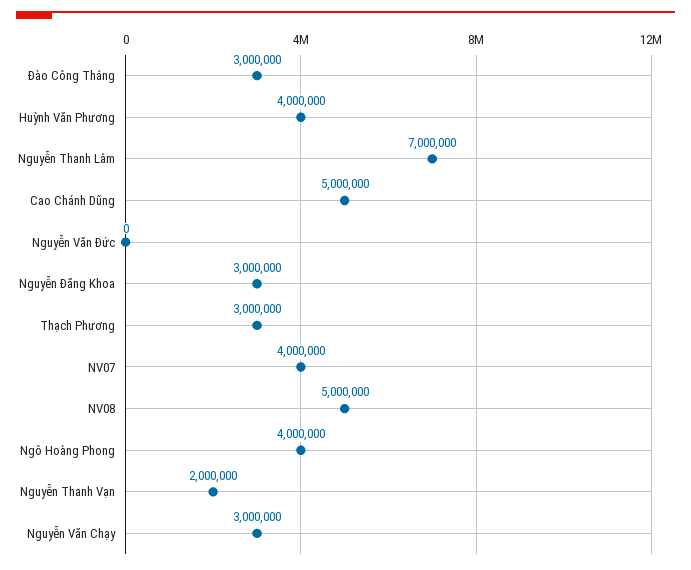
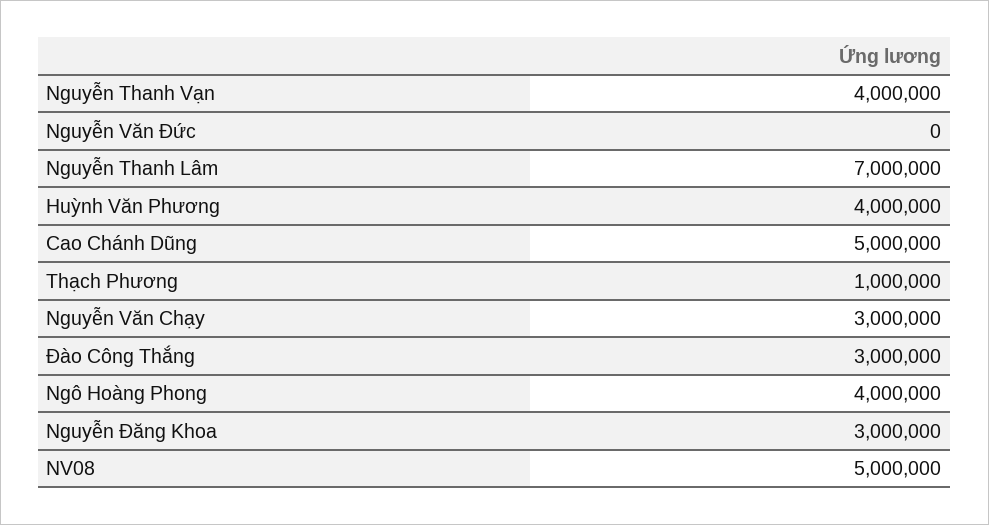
  {
    "Đào Công Thắng": 3000000,
    "Huỳnh Văn Phương": 4000000,
    "Nguyễn Thanh Lâm": 7000000,
    "Cao Chánh Dũng": 5000000,
    "Nguyễn Văn Đức": 0,
    "Nguyễn Đăng Khoa": 3000000,
-   "Thạch Phương": 3000000,
+   "Thạch Phương": 1000000,
-   "NV07": 4000000,
    "NV08": 5000000,
    "Ngô Hoàng Phong": 4000000,
-   "Nguyễn Thanh Vạn": 2000000,
+   "Nguyễn Thanh Vạn": 4000000,
    "Nguyễn Văn Chạy": 3000000
  }

